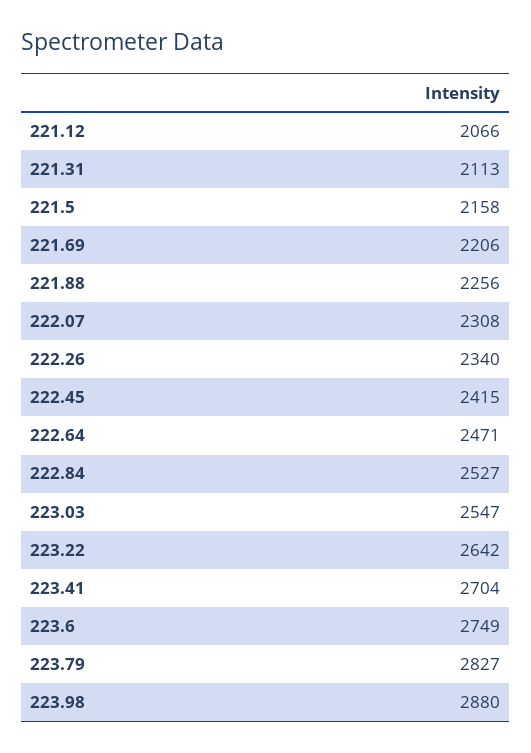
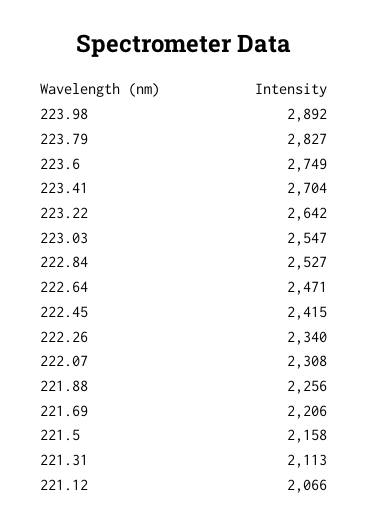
  {
    "221.12": 2066,
    "221.31": 2113,
    "221.5": 2158,
    "221.69": 2206,
    "221.88": 2256,
    "222.07": 2308,
    "222.26": 2340,
    "222.45": 2415,
    "222.64": 2471,
    "222.84": 2527,
    "223.03": 2547,
    "223.22": 2642,
    "223.41": 2704,
    "223.6": 2749,
    "223.79": 2827,
-   "223.98": 2880
+   "223.98": 2892
  }

